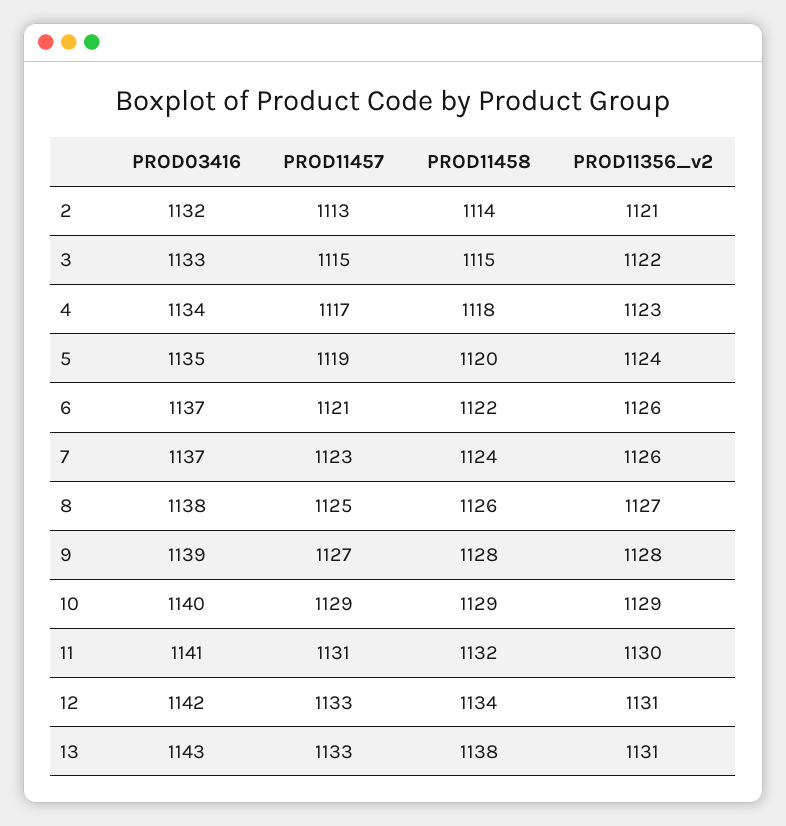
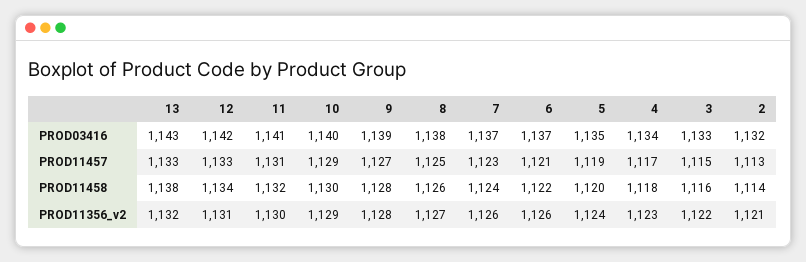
  {
    "PROD03416": {
      "2": 1132,
      "3": 1133,
      "4": 1134,
      "5": 1135,
      "6": 1137,
      "7": 1137,
      "8": 1138,
      "9": 1139,
      "10": 1140,
      "11": 1141,
      "12": 1142,
      "13": 1143
    },
    "PROD11457": {
      "2": 1113,
      "3": 1115,
      "4": 1117,
      "5": 1119,
      "6": 1121,
      "7": 1123,
      "8": 1125,
      "9": 1127,
      "10": 1129,
      "11": 1131,
      "12": 1133,
      "13": 1133
    },
    "PROD11458": {
      "2": 1114,
-     "3": 1115,
+     "3": 1116,
      "4": 1118,
      "5": 1120,
      "6": 1122,
      "7": 1124,
      "8": 1126,
      "9": 1128,
-     "10": 1129,
+     "10": 1130,
      "11": 1132,
      "12": 1134,
      "13": 1138
    },
    "PROD11356_v2": {
      "2": 1121,
      "3": 1122,
      "4": 1123,
      "5": 1124,
      "6": 1126,
      "7": 1126,
      "8": 1127,
      "9": 1128,
      "10": 1129,
      "11": 1130,
      "12": 1131,
-     "13": 1131
+     "13": 1132
    }
  }

